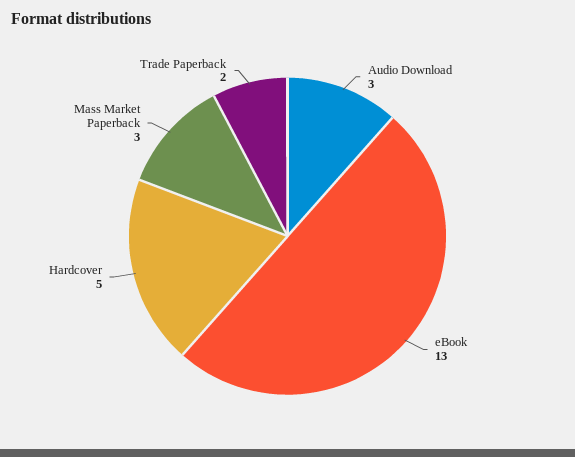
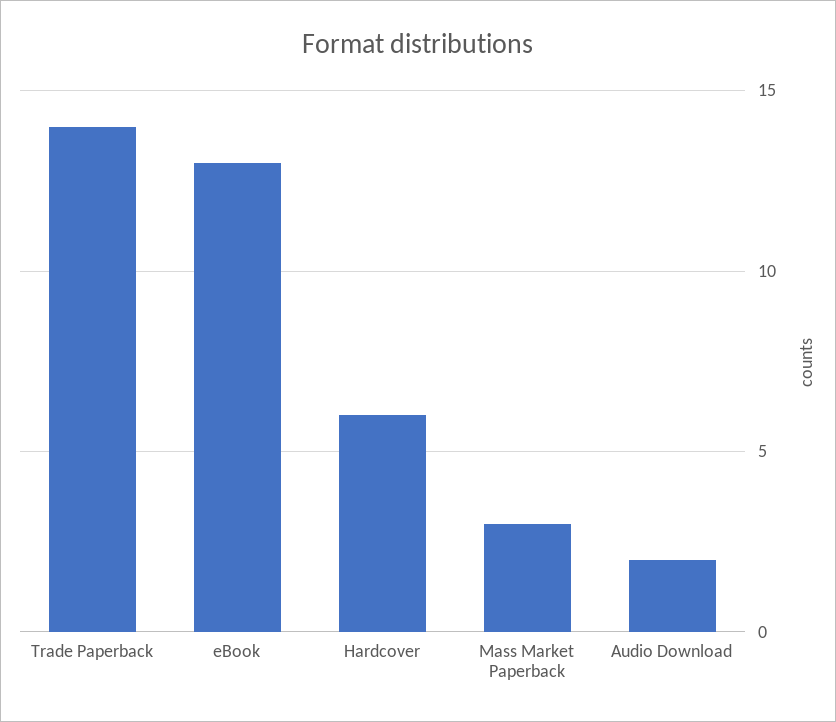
  {
-   "Audio Download": 3,
+   "Audio Download": 2,
    "eBook": 13,
-   "Hardcover": 5,
+   "Hardcover": 6,
    "Mass Market Paperback": 3,
-   "Trade Paperback": 2
+   "Trade Paperback": 14
  }

